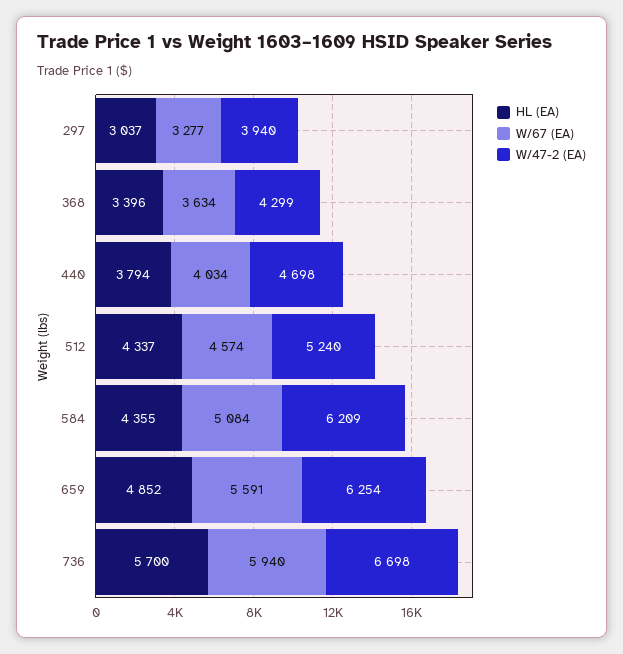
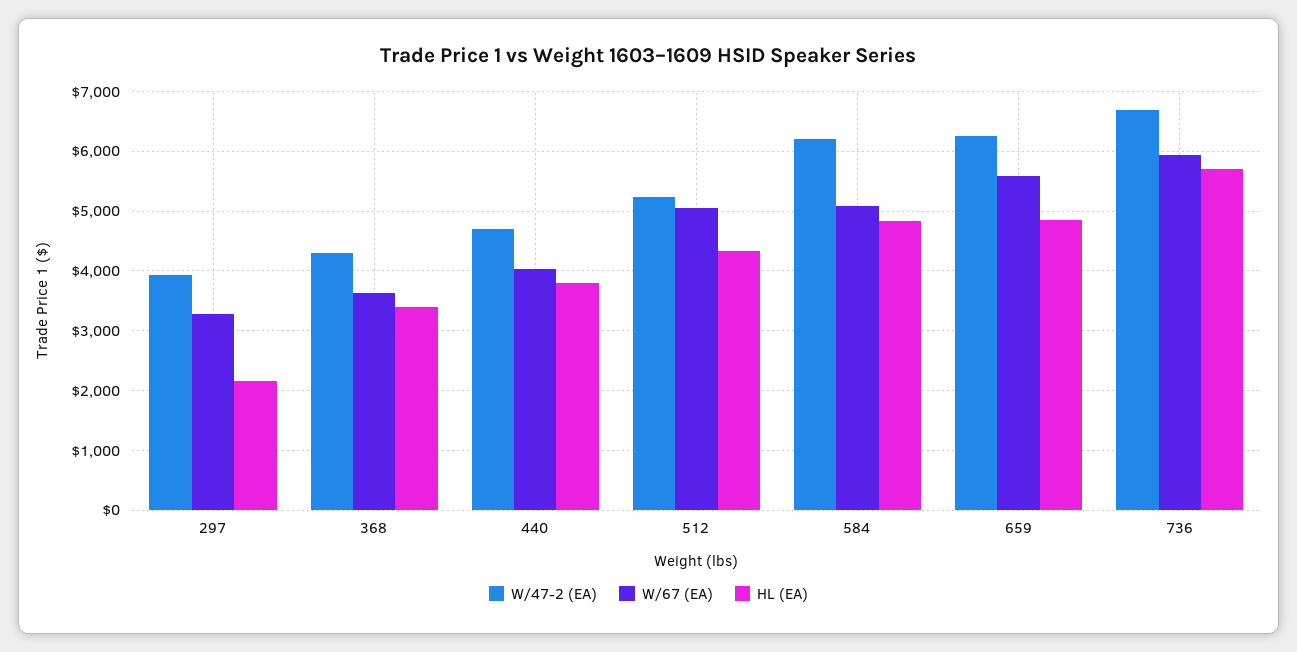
  {
    "HL (EA)": {
-     "297": 3037,
+     "297": 2200,
      "368": 3396,
      "440": 3794,
      "512": 4337,
-     "584": 4355,
+     "584": 4800,
      "659": 4852,
      "736": 5700
    },
    "W/67 (EA)": {
      "297": 3277,
      "368": 3634,
      "440": 4034,
-     "512": 4574,
+     "512": 5000,
      "584": 5084,
      "659": 5591,
      "736": 5940
    },
    "W/47-2 (EA)": {
      "297": 3940,
      "368": 4299,
      "440": 4698,
      "512": 5240,
      "584": 6209,
      "659": 6254,
      "736": 6698
    }
  }

